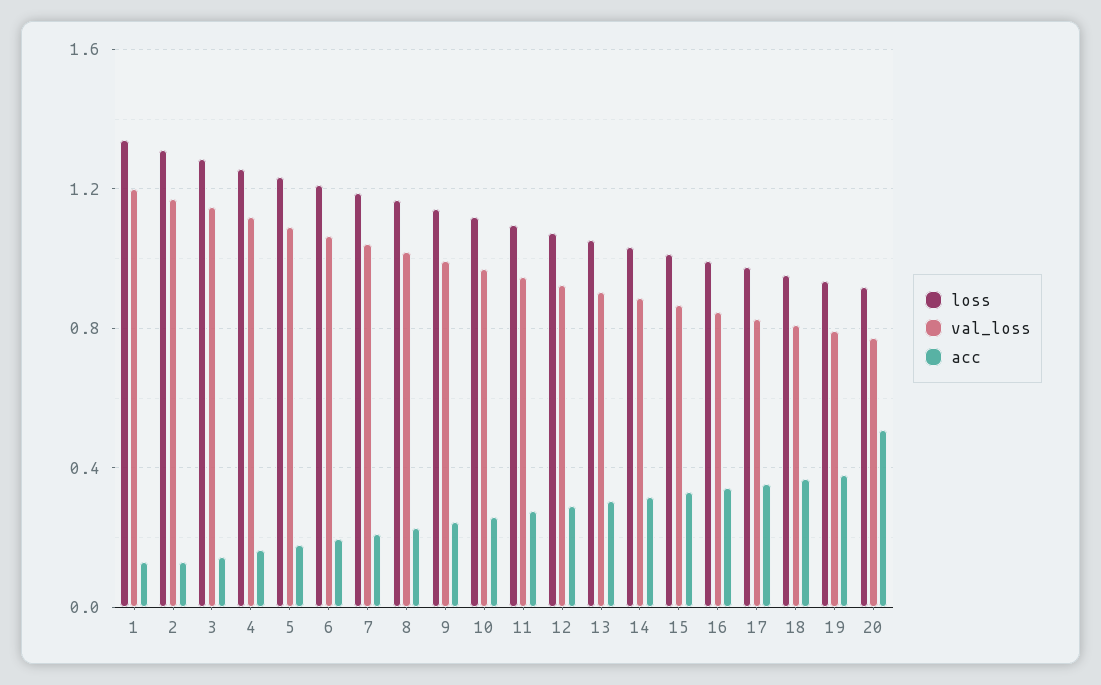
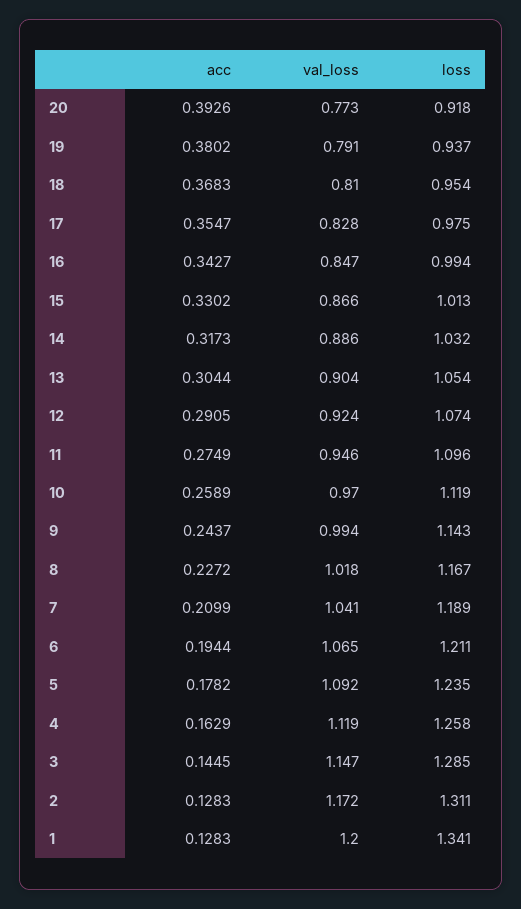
  {
    "loss": {
      "1": 1.341,
      "2": 1.311,
      "3": 1.285,
      "4": 1.258,
      "5": 1.235,
      "6": 1.211,
      "7": 1.189,
      "8": 1.167,
      "9": 1.143,
      "10": 1.119,
      "11": 1.096,
      "12": 1.074,
      "13": 1.054,
      "14": 1.032,
      "15": 1.013,
      "16": 0.994,
      "17": 0.975,
      "18": 0.954,
      "19": 0.937,
      "20": 0.918
    },
    "val_loss": {
      "1": 1.2,
      "2": 1.172,
      "3": 1.147,
      "4": 1.119,
      "5": 1.092,
      "6": 1.065,
      "7": 1.041,
      "8": 1.018,
      "9": 0.994,
      "10": 0.97,
      "11": 0.946,
      "12": 0.924,
      "13": 0.904,
      "14": 0.886,
      "15": 0.866,
      "16": 0.847,
      "17": 0.828,
      "18": 0.81,
      "19": 0.791,
      "20": 0.773
    },
    "acc": {
      "1": 0.1283,
      "2": 0.1283,
      "3": 0.1445,
      "4": 0.1629,
      "5": 0.1782,
      "6": 0.1944,
      "7": 0.2099,
      "8": 0.2272,
      "9": 0.2437,
      "10": 0.2589,
      "11": 0.2749,
      "12": 0.2905,
      "13": 0.3044,
      "14": 0.3173,
      "15": 0.3302,
      "16": 0.3427,
      "17": 0.3547,
      "18": 0.3683,
      "19": 0.3802,
-     "20": 0.5
+     "20": 0.3926
    }
  }

